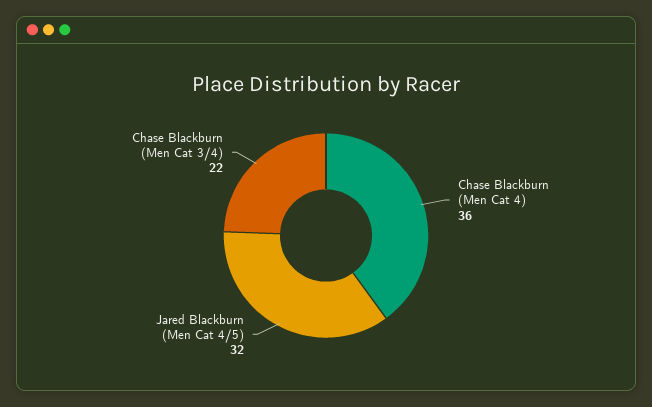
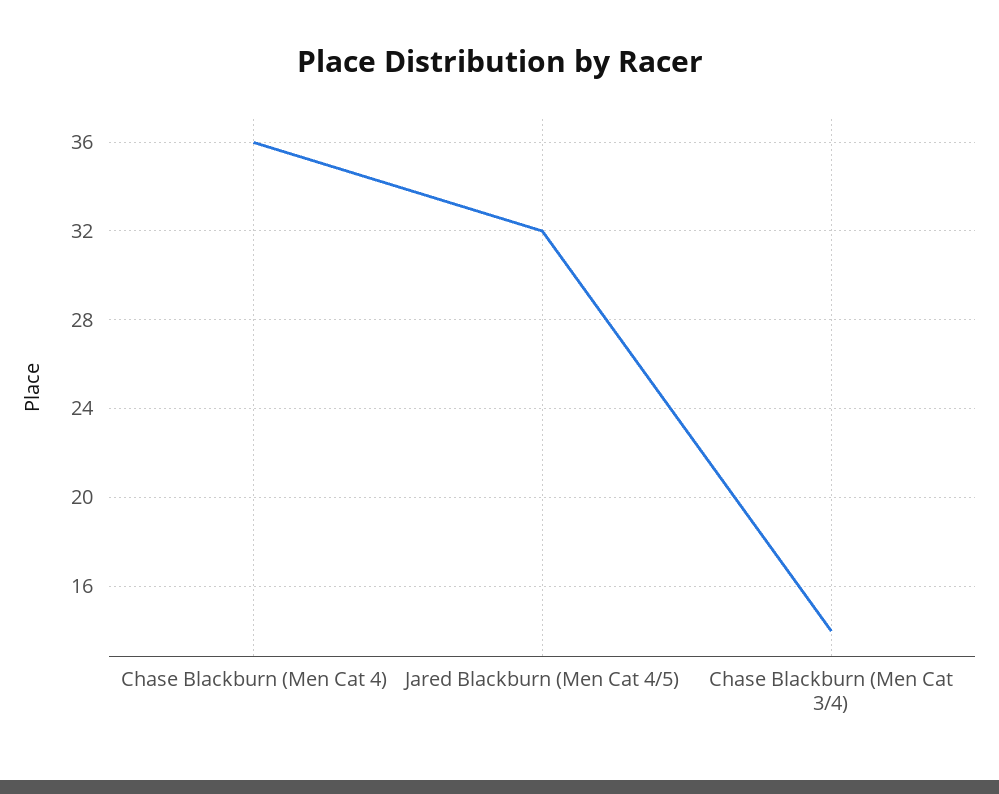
  {
    "Chase Blackburn (Men Cat 4)": 36,
    "Jared Blackburn (Men Cat 4/5)": 32,
-   "Chase Blackburn (Men Cat 3/4)": 22
+   "Chase Blackburn (Men Cat 3/4)": 14
  }

